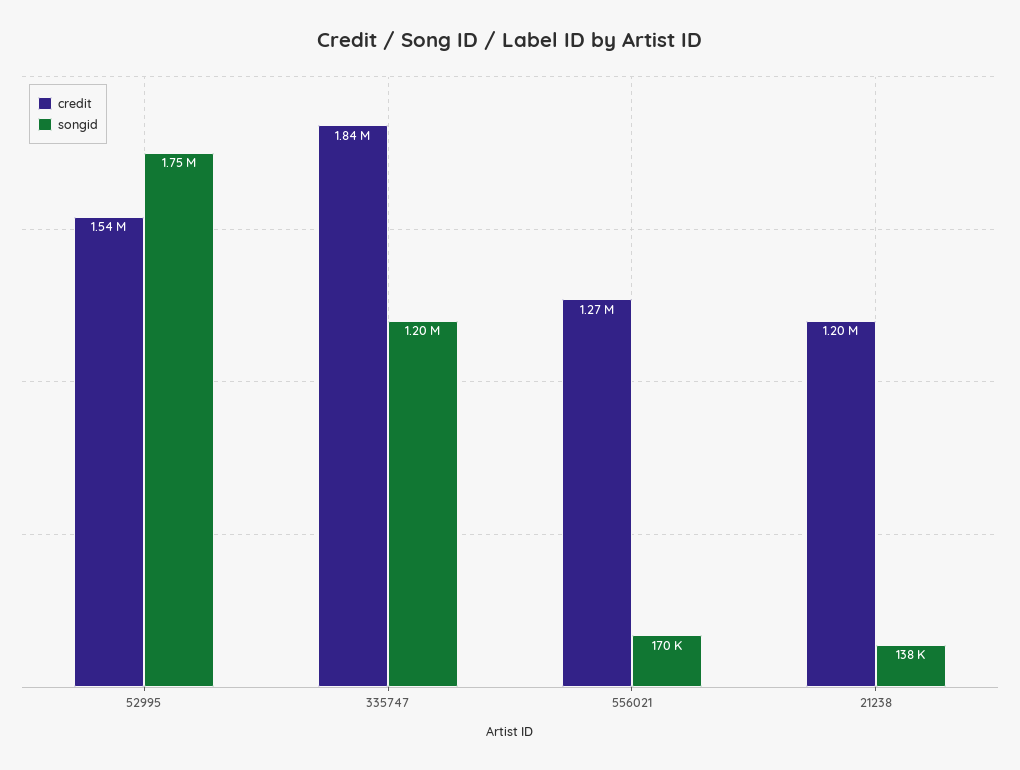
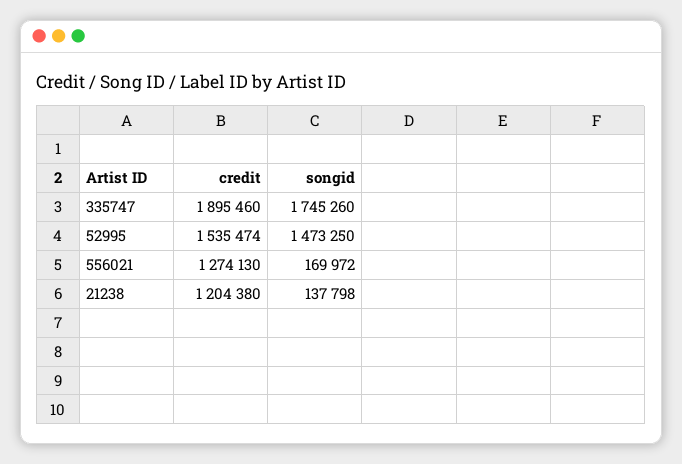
  {
    "credit": {
      "52995": 1535474,
-     "335747": 1840000,
+     "335747": 1895460,
      "556021": 1274130,
      "21238": 1204380
    },
    "songid": {
-     "52995": 1750000,
+     "52995": 1473250,
-     "335747": 1200000,
+     "335747": 1745260,
      "556021": 169972,
      "21238": 137798
    }
  }

